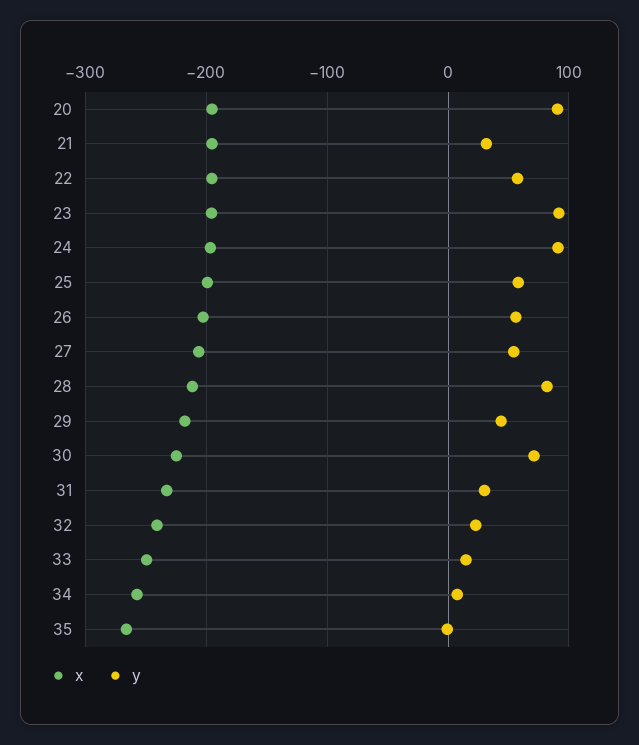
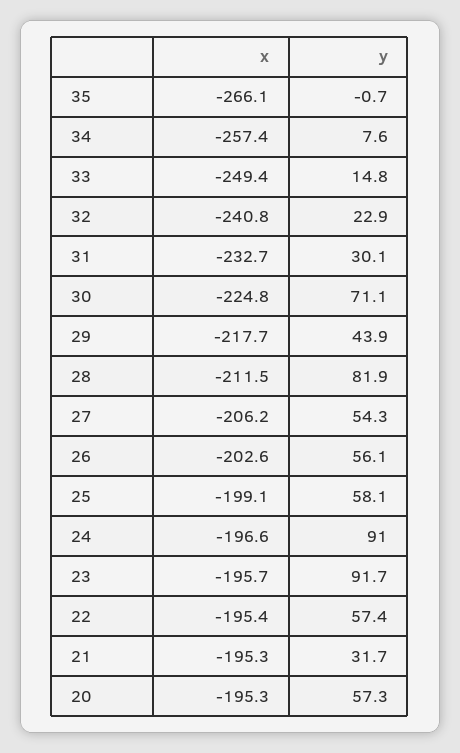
  {
    "x": {
      "20": -195.3,
      "21": -195.3,
      "22": -195.4,
      "23": -195.7,
      "24": -196.6,
      "25": -199.1,
      "26": -202.6,
      "27": -206.2,
      "28": -211.5,
      "29": -217.7,
      "30": -224.8,
      "31": -232.7,
      "32": -240.8,
      "33": -249.4,
      "34": -257.4,
      "35": -266.1
    },
    "y": {
-     "20": 90,
+     "20": 57.3,
      "21": 31.7,
      "22": 57.4,
      "23": 91.7,
      "24": 91,
      "25": 58.1,
      "26": 56.1,
      "27": 54.3,
      "28": 81.9,
      "29": 43.9,
      "30": 71.1,
      "31": 30.1,
      "32": 22.9,
      "33": 14.8,
      "34": 7.6,
      "35": -0.7
    }
  }

